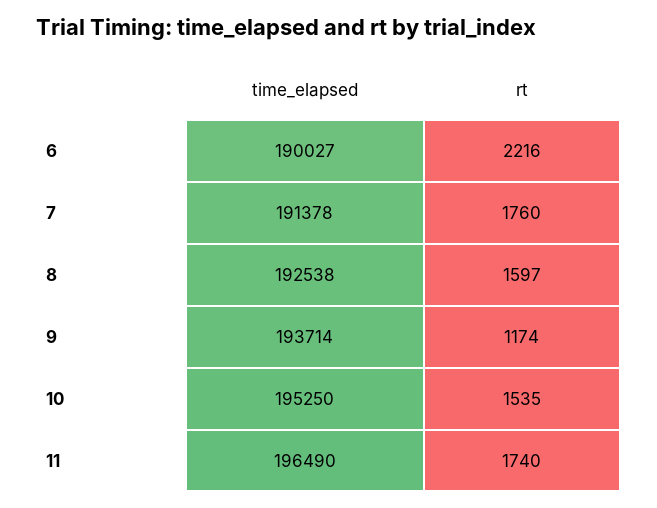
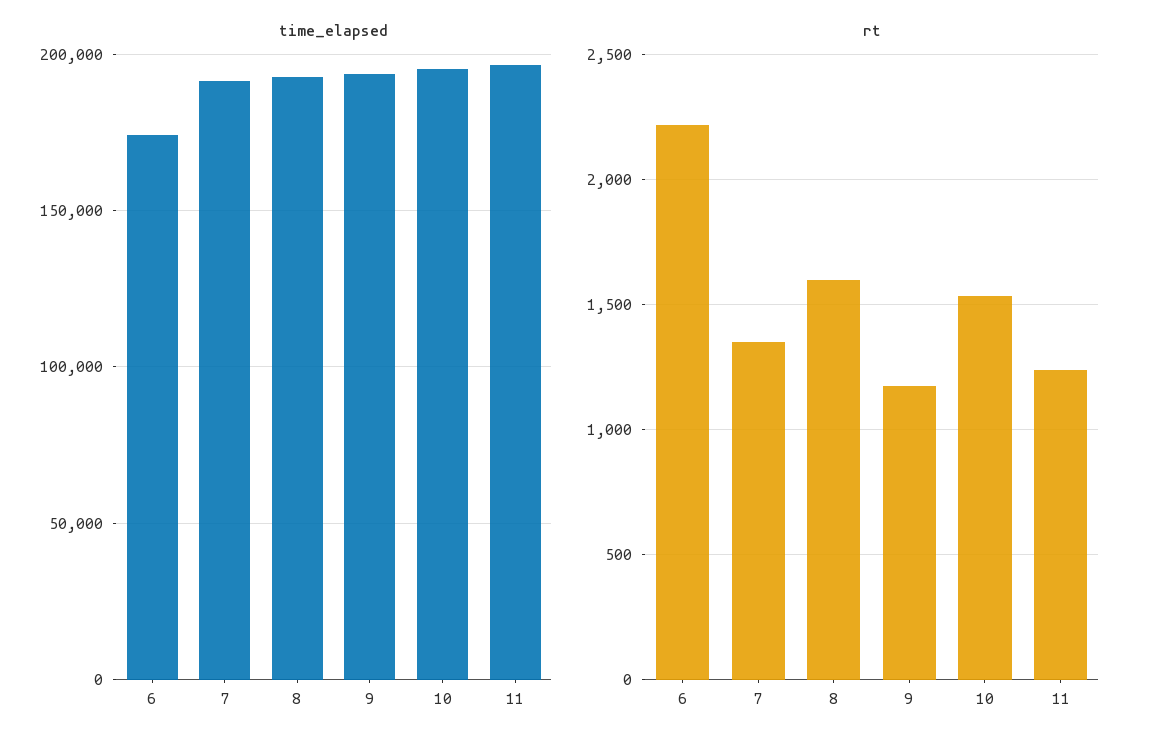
  {
    "time_elapsed": {
-     "6": 190027,
+     "6": 175000,
      "7": 191378,
      "8": 192538,
      "9": 193714,
      "10": 195250,
      "11": 196490
    },
    "rt": {
      "6": 2216,
-     "7": 1760,
+     "7": 1350,
      "8": 1597,
      "9": 1174,
      "10": 1535,
-     "11": 1740
+     "11": 1250
    }
  }

